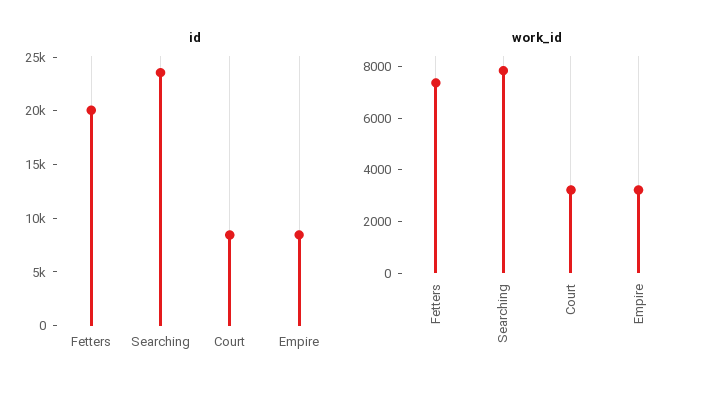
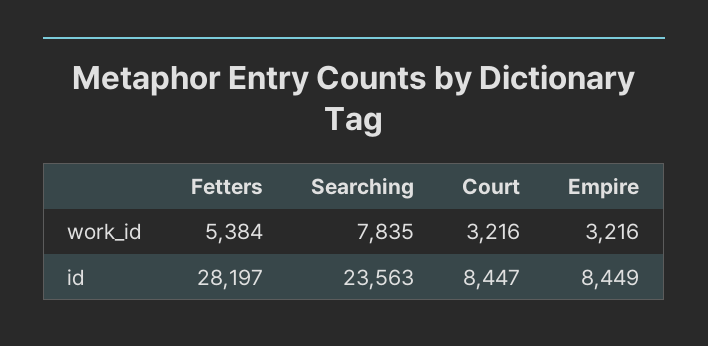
  {
    "id": {
-     "Fetters": 20000,
+     "Fetters": 28197,
      "Searching": 23563,
      "Court": 8447,
      "Empire": 8449
    },
    "work_id": {
-     "Fetters": 7500,
+     "Fetters": 5384,
      "Searching": 7835,
      "Court": 3216,
      "Empire": 3216
    }
  }

